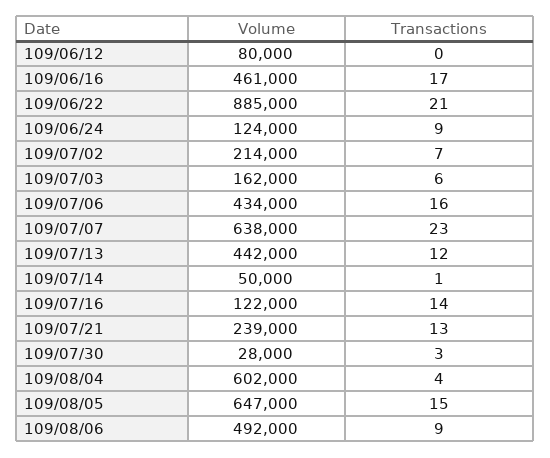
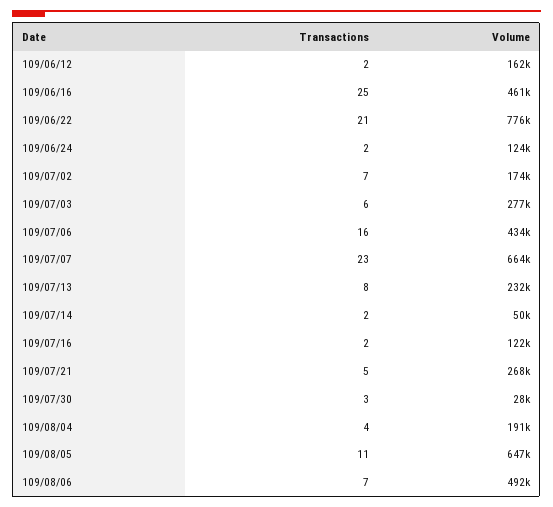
  {
    "Volume": {
-     "109/06/12": 80000,
+     "109/06/12": 162000,
      "109/06/16": 461000,
-     "109/06/22": 885000,
+     "109/06/22": 776000,
      "109/06/24": 124000,
-     "109/07/02": 214000,
+     "109/07/02": 174000,
-     "109/07/03": 162000,
+     "109/07/03": 277000,
      "109/07/06": 434000,
-     "109/07/07": 638000,
+     "109/07/07": 664000,
-     "109/07/13": 442000,
+     "109/07/13": 232000,
      "109/07/14": 50000,
      "109/07/16": 122000,
-     "109/07/21": 239000,
+     "109/07/21": 268000,
      "109/07/30": 28000,
-     "109/08/04": 602000,
+     "109/08/04": 191000,
      "109/08/05": 647000,
      "109/08/06": 492000
    },
    "Transactions": {
-     "109/06/12": 0,
+     "109/06/12": 2,
-     "109/06/16": 17,
+     "109/06/16": 25,
      "109/06/22": 21,
-     "109/06/24": 9,
+     "109/06/24": 2,
      "109/07/02": 7,
      "109/07/03": 6,
      "109/07/06": 16,
      "109/07/07": 23,
-     "109/07/13": 12,
+     "109/07/13": 8,
-     "109/07/14": 1,
+     "109/07/14": 2,
-     "109/07/16": 14,
+     "109/07/16": 2,
-     "109/07/21": 13,
+     "109/07/21": 5,
      "109/07/30": 3,
      "109/08/04": 4,
-     "109/08/05": 15,
+     "109/08/05": 11,
-     "109/08/06": 9
+     "109/08/06": 7
    }
  }

